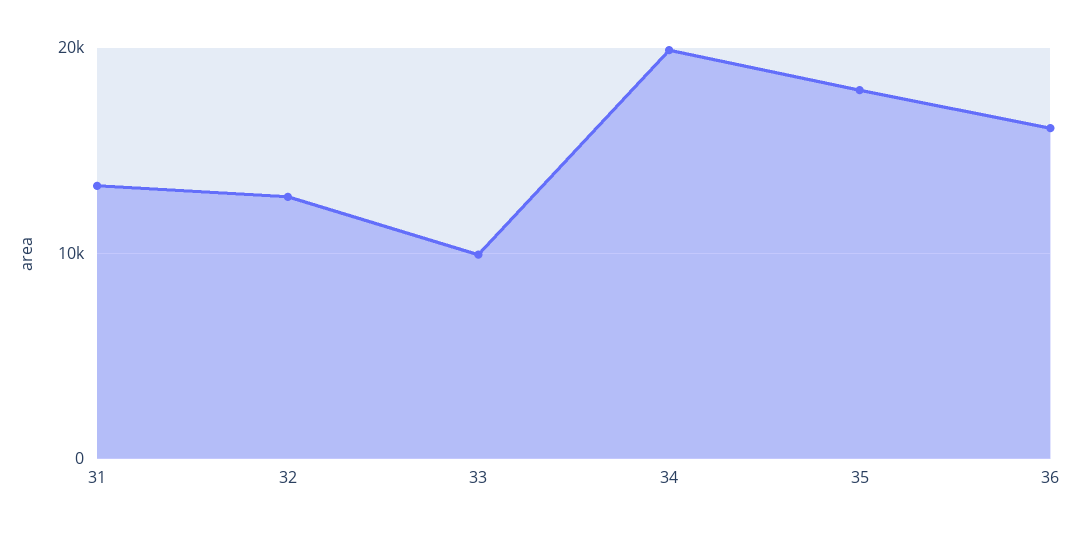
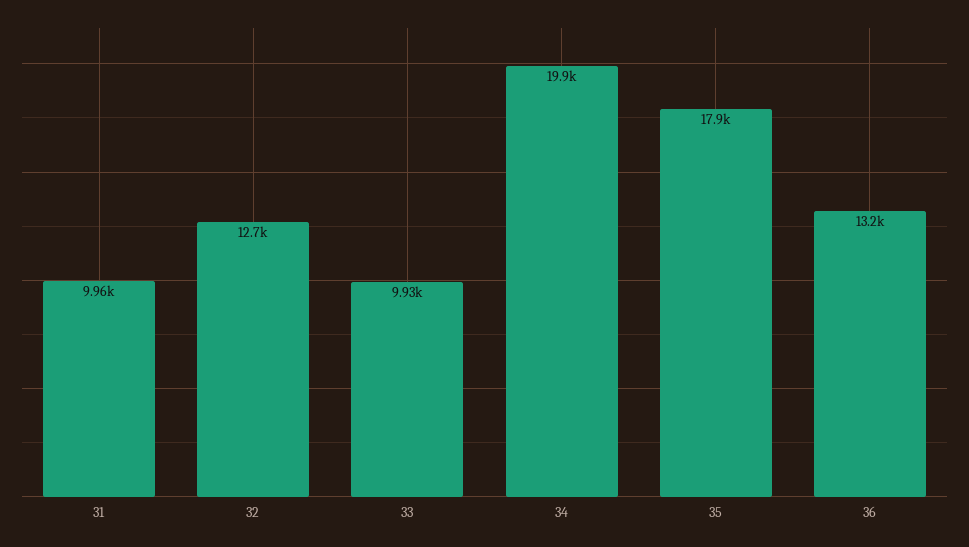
  {
-   "31": 13000,
+   "31": 9960,
    "32": 12700,
    "33": 9930,
    "34": 19900,
    "35": 17900,
-   "36": 16000
+   "36": 13200
  }

